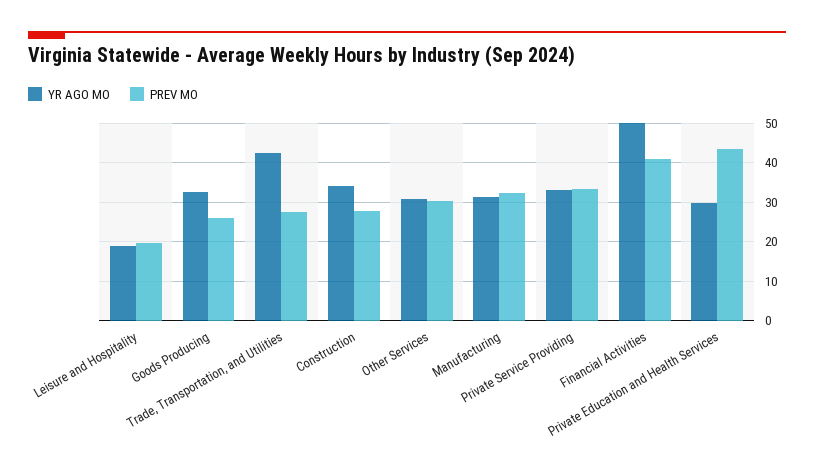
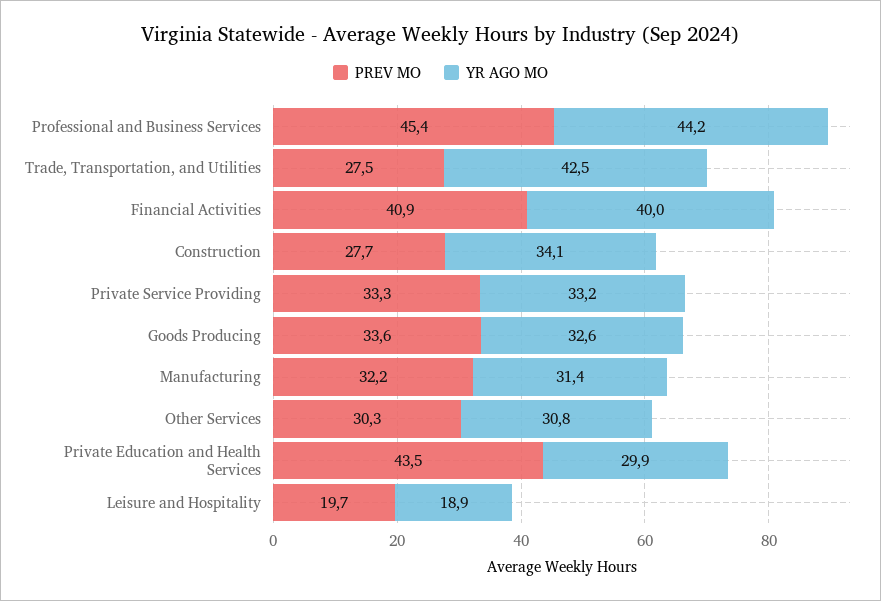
  {
    "YR AGO MO": {
      "Leisure and Hospitality": 18.9,
      "Goods Producing": 32.6,
      "Trade, Transportation, and Utilities": 42.5,
      "Construction": 34.1,
      "Other Services": 30.8,
      "Manufacturing": 31.4,
      "Private Service Providing": 33.2,
-     "Financial Activities": 50,
+     "Financial Activities": 40,
-     "Private Education and Health Services": 29.9
+     "Private Education and Health Services": 29.9,
+     "Professional and Business Services": 44.2
    },
    "PREV MO": {
      "Leisure and Hospitality": 19.7,
-     "Goods Producing": 26,
+     "Goods Producing": 33.6,
      "Trade, Transportation, and Utilities": 27.5,
      "Construction": 27.7,
      "Other Services": 30.3,
      "Manufacturing": 32.2,
      "Private Service Providing": 33.3,
      "Financial Activities": 40.9,
-     "Private Education and Health Services": 43.5
+     "Private Education and Health Services": 43.5,
+     "Professional and Business Services": 45.4
    }
  }

